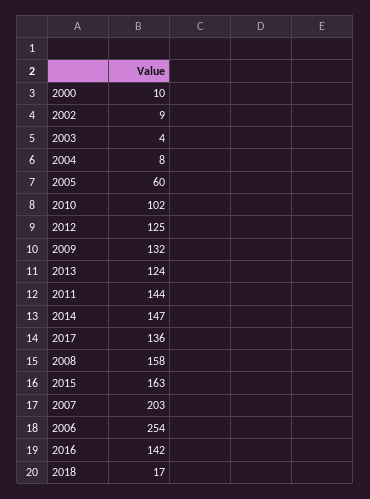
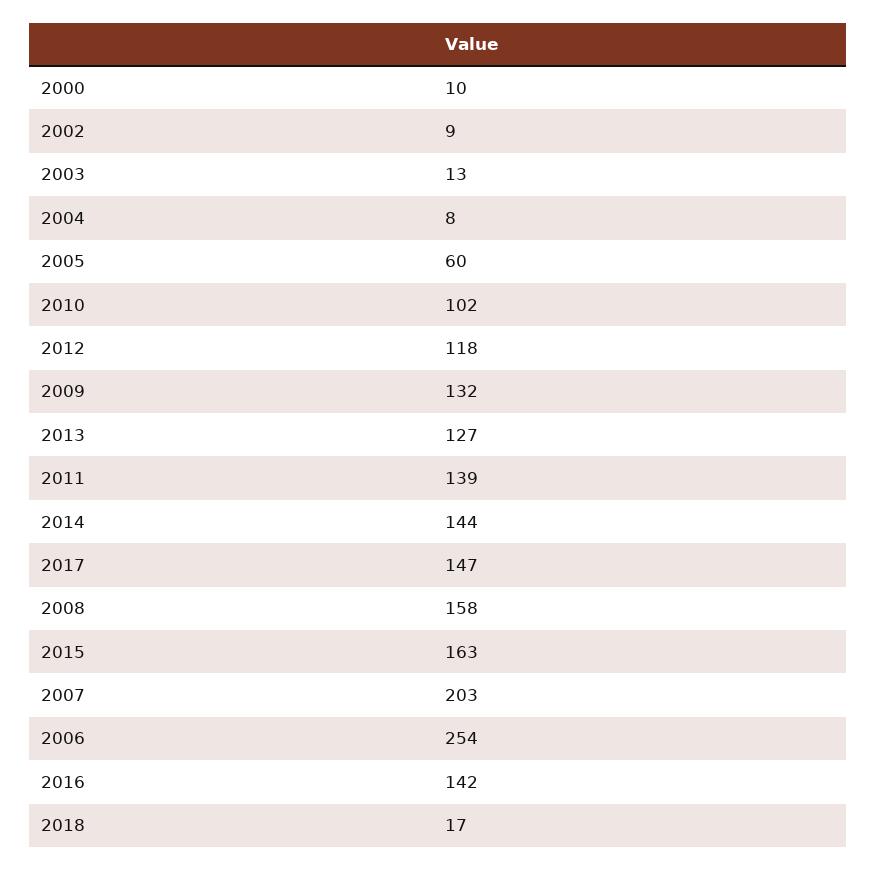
  {
    "2000": 10,
    "2002": 9,
-   "2003": 4,
+   "2003": 13,
    "2004": 8,
    "2005": 60,
    "2010": 102,
-   "2012": 125,
+   "2012": 118,
    "2009": 132,
-   "2013": 124,
+   "2013": 127,
-   "2011": 144,
+   "2011": 139,
-   "2014": 147,
+   "2014": 144,
-   "2017": 136,
+   "2017": 147,
    "2008": 158,
    "2015": 163,
    "2007": 203,
    "2006": 254,
    "2016": 142,
    "2018": 17
  }

